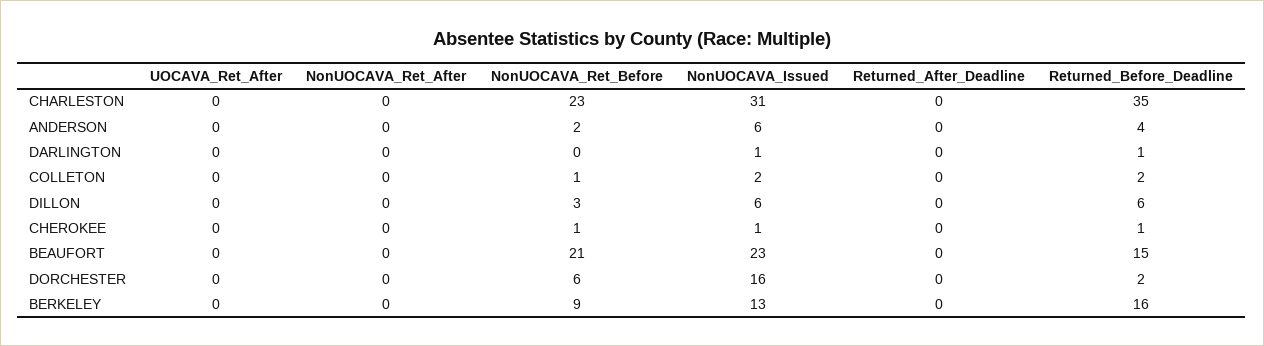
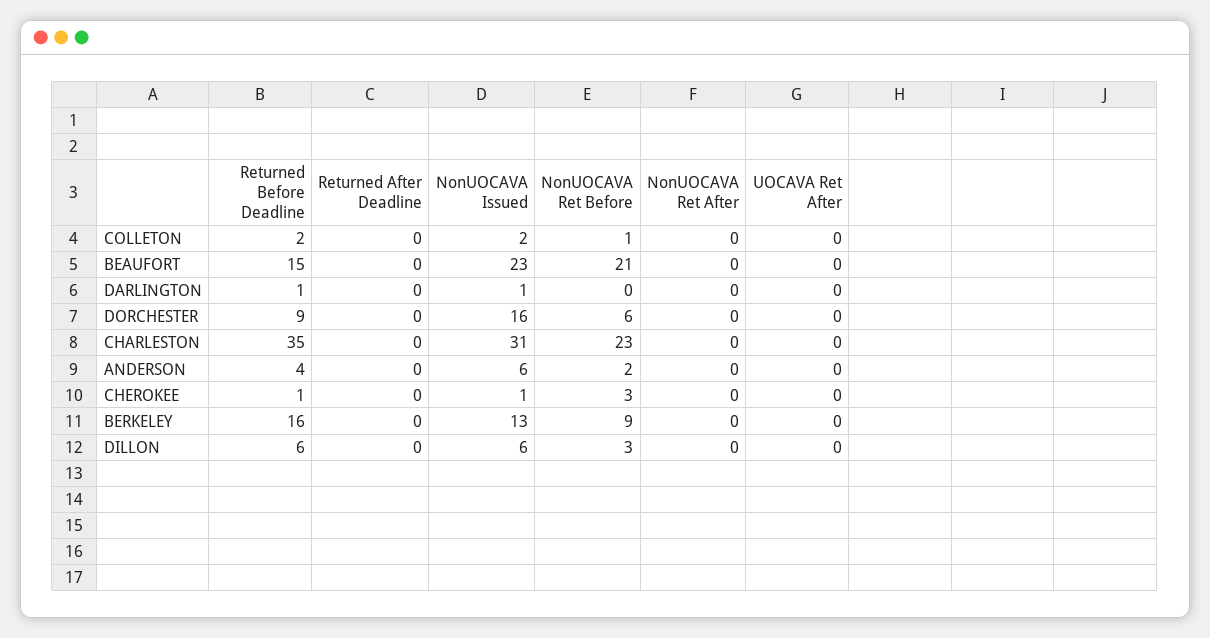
  {
    "UOCAVA_Ret_After": {
      "CHARLESTON": 0,
      "ANDERSON": 0,
      "DARLINGTON": 0,
      "COLLETON": 0,
      "DILLON": 0,
      "CHEROKEE": 0,
      "BEAUFORT": 0,
      "DORCHESTER": 0,
      "BERKELEY": 0
    },
    "NonUOCAVA_Ret_After": {
      "CHARLESTON": 0,
      "ANDERSON": 0,
      "DARLINGTON": 0,
      "COLLETON": 0,
      "DILLON": 0,
      "CHEROKEE": 0,
      "BEAUFORT": 0,
      "DORCHESTER": 0,
      "BERKELEY": 0
    },
    "NonUOCAVA_Ret_Before": {
      "CHARLESTON": 23,
      "ANDERSON": 2,
      "DARLINGTON": 0,
      "COLLETON": 1,
      "DILLON": 3,
-     "CHEROKEE": 1,
+     "CHEROKEE": 3,
      "BEAUFORT": 21,
      "DORCHESTER": 6,
      "BERKELEY": 9
    },
    "NonUOCAVA_Issued": {
      "CHARLESTON": 31,
      "ANDERSON": 6,
      "DARLINGTON": 1,
      "COLLETON": 2,
      "DILLON": 6,
      "CHEROKEE": 1,
      "BEAUFORT": 23,
      "DORCHESTER": 16,
      "BERKELEY": 13
    },
    "Returned_After_Deadline": {
      "CHARLESTON": 0,
      "ANDERSON": 0,
      "DARLINGTON": 0,
      "COLLETON": 0,
      "DILLON": 0,
      "CHEROKEE": 0,
      "BEAUFORT": 0,
      "DORCHESTER": 0,
      "BERKELEY": 0
    },
    "Returned_Before_Deadline": {
      "CHARLESTON": 35,
      "ANDERSON": 4,
      "DARLINGTON": 1,
      "COLLETON": 2,
      "DILLON": 6,
      "CHEROKEE": 1,
      "BEAUFORT": 15,
-     "DORCHESTER": 2,
+     "DORCHESTER": 9,
      "BERKELEY": 16
    }
  }

